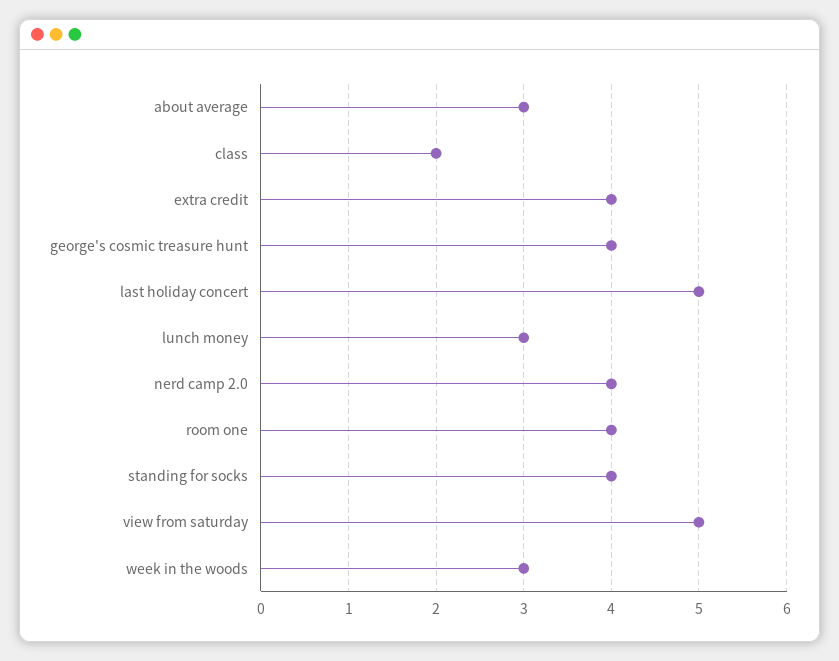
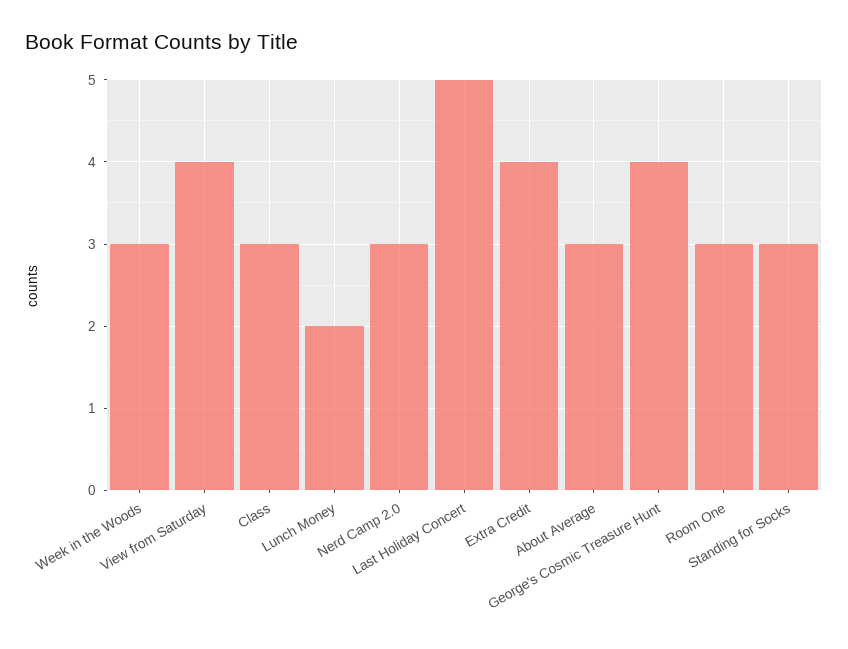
  {
    "about average": 3,
-   "class": 2,
+   "class": 3,
    "extra credit": 4,
    "george's cosmic treasure hunt": 4,
    "last holiday concert": 5,
-   "lunch money": 3,
+   "lunch money": 2,
-   "nerd camp 2.0": 4,
+   "nerd camp 2.0": 3,
-   "room one": 4,
+   "room one": 3,
-   "standing for socks": 4,
+   "standing for socks": 3,
-   "view from saturday": 5,
+   "view from saturday": 4,
    "week in the woods": 3
  }

